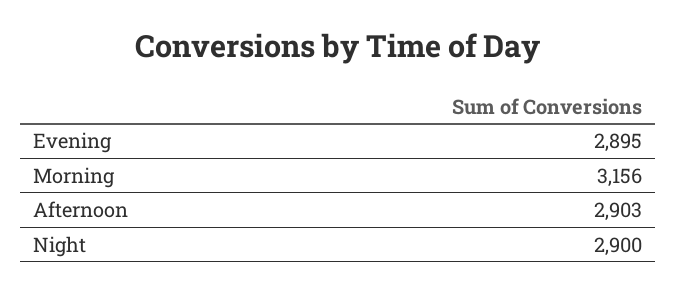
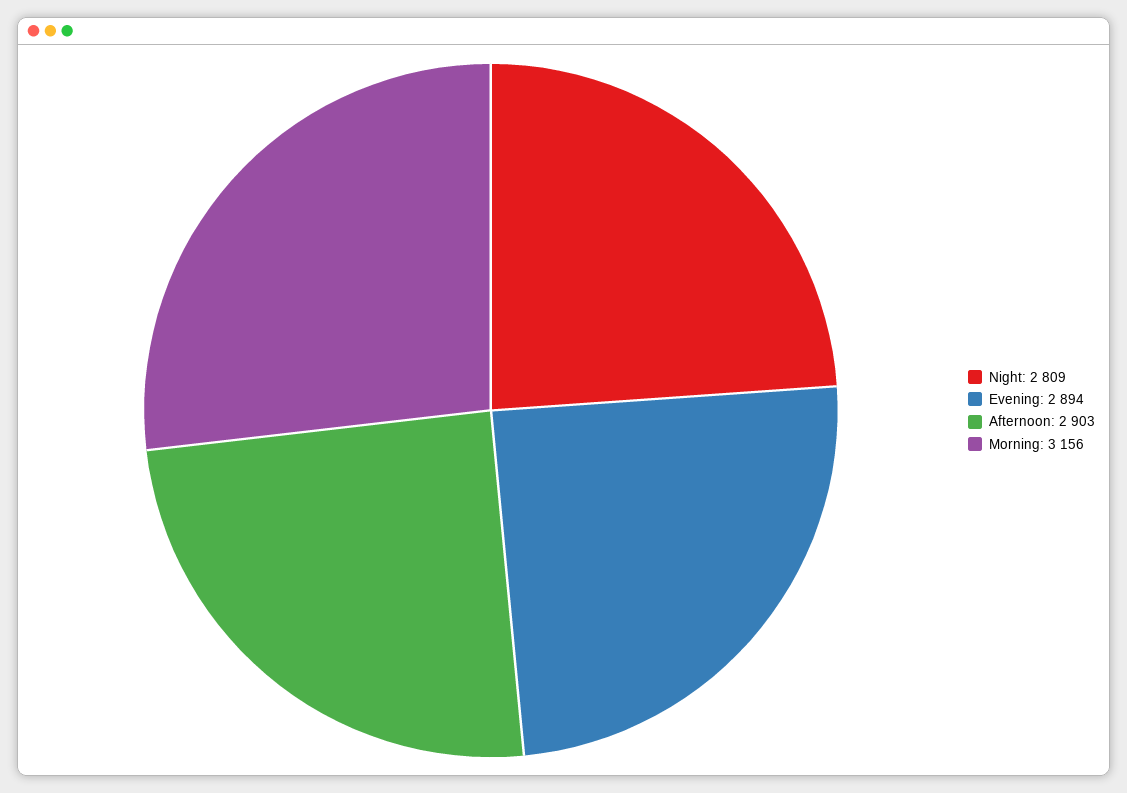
  {
-   "Evening": 2895,
+   "Evening": 2894,
    "Morning": 3156,
    "Afternoon": 2903,
-   "Night": 2900
+   "Night": 2809
  }

